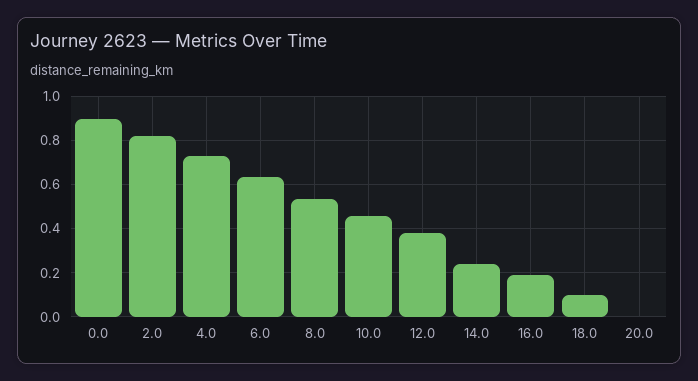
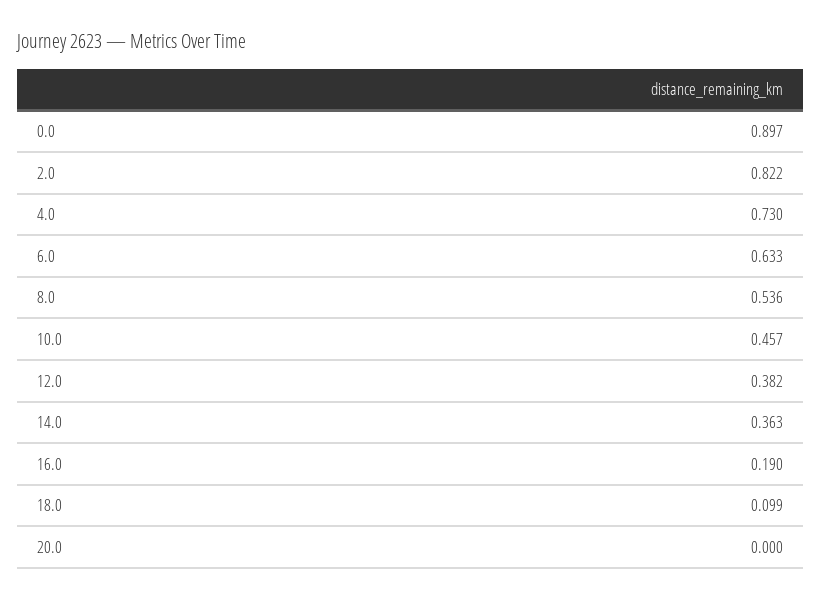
  {
    "0.0": 0.897,
    "2.0": 0.822,
    "4.0": 0.73,
    "6.0": 0.633,
    "8.0": 0.536,
    "10.0": 0.457,
    "12.0": 0.382,
-   "14.0": 0.25,
+   "14.0": 0.363,
    "16.0": 0.19,
    "18.0": 0.099,
    "20.0": 0
  }

